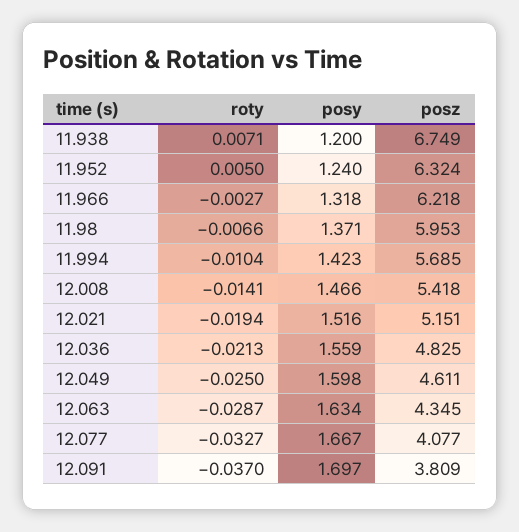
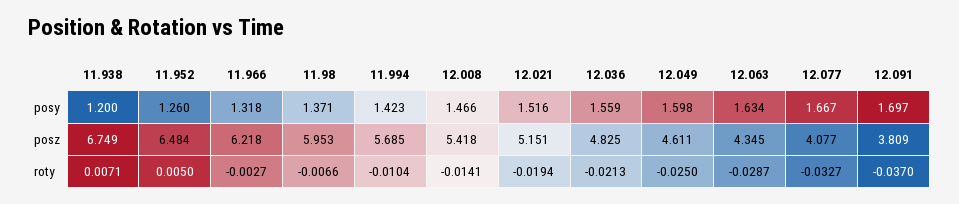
  {
    "roty": {
      "11.938": 0.0071,
      "11.952": 0.005,
      "11.966": -0.0027,
      "11.98": -0.0066,
      "11.994": -0.0104,
      "12.008": -0.0141,
      "12.021": -0.0194,
      "12.036": -0.0213,
      "12.049": -0.025,
      "12.063": -0.0287,
      "12.077": -0.0327,
      "12.091": -0.037
    },
    "posy": {
      "11.938": 1.2,
-     "11.952": 1.24,
+     "11.952": 1.26,
      "11.966": 1.318,
      "11.98": 1.371,
      "11.994": 1.423,
      "12.008": 1.466,
      "12.021": 1.516,
      "12.036": 1.559,
      "12.049": 1.598,
      "12.063": 1.634,
      "12.077": 1.667,
      "12.091": 1.697
    },
    "posz": {
      "11.938": 6.749,
-     "11.952": 6.324,
+     "11.952": 6.484,
      "11.966": 6.218,
      "11.98": 5.953,
      "11.994": 5.685,
      "12.008": 5.418,
      "12.021": 5.151,
      "12.036": 4.825,
      "12.049": 4.611,
      "12.063": 4.345,
      "12.077": 4.077,
      "12.091": 3.809
    }
  }

